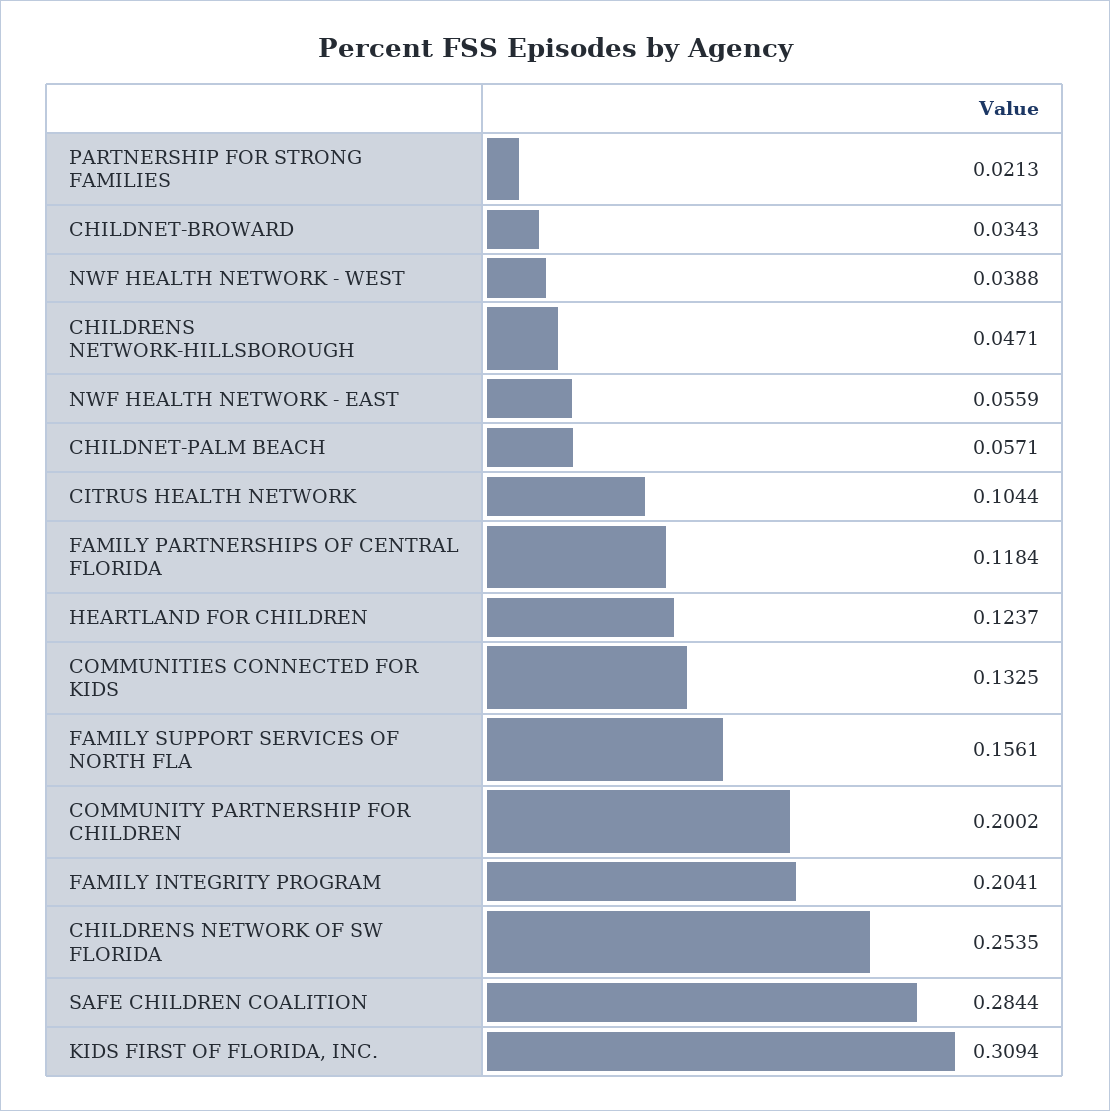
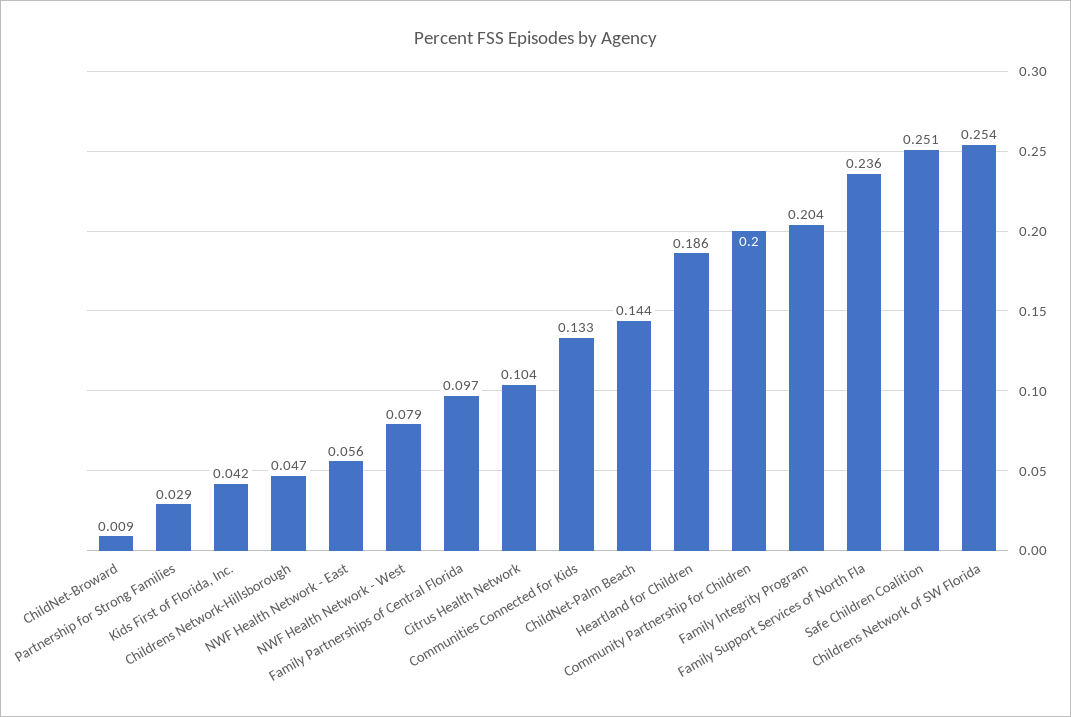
  {
-   "PARTNERSHIP FOR STRONG FAMILIES": 0.0213,
+   "PARTNERSHIP FOR STRONG FAMILIES": 0.029,
-   "CHILDNET-BROWARD": 0.0343,
+   "CHILDNET-BROWARD": 0.009,
-   "NWF HEALTH NETWORK - WEST": 0.0388,
+   "NWF HEALTH NETWORK - WEST": 0.079,
    "CHILDRENS NETWORK-HILLSBOROUGH": 0.0471,
    "NWF HEALTH NETWORK - EAST": 0.0559,
-   "CHILDNET-PALM BEACH": 0.0571,
+   "CHILDNET-PALM BEACH": 0.144,
    "CITRUS HEALTH NETWORK": 0.1044,
-   "FAMILY PARTNERSHIPS OF CENTRAL FLORIDA": 0.1184,
+   "FAMILY PARTNERSHIPS OF CENTRAL FLORIDA": 0.097,
-   "HEARTLAND FOR CHILDREN": 0.1237,
+   "HEARTLAND FOR CHILDREN": 0.186,
    "COMMUNITIES CONNECTED FOR KIDS": 0.1325,
-   "FAMILY SUPPORT SERVICES OF NORTH FLA": 0.1561,
+   "FAMILY SUPPORT SERVICES OF NORTH FLA": 0.236,
    "COMMUNITY PARTNERSHIP FOR CHILDREN": 0.2002,
    "FAMILY INTEGRITY PROGRAM": 0.2041,
    "CHILDRENS NETWORK OF SW FLORIDA": 0.2535,
-   "SAFE CHILDREN COALITION": 0.2844,
+   "SAFE CHILDREN COALITION": 0.251,
-   "KIDS FIRST OF FLORIDA, INC.": 0.3094
+   "KIDS FIRST OF FLORIDA, INC.": 0.042
  }

